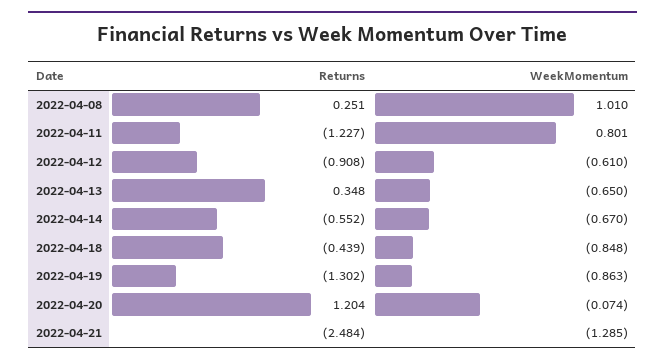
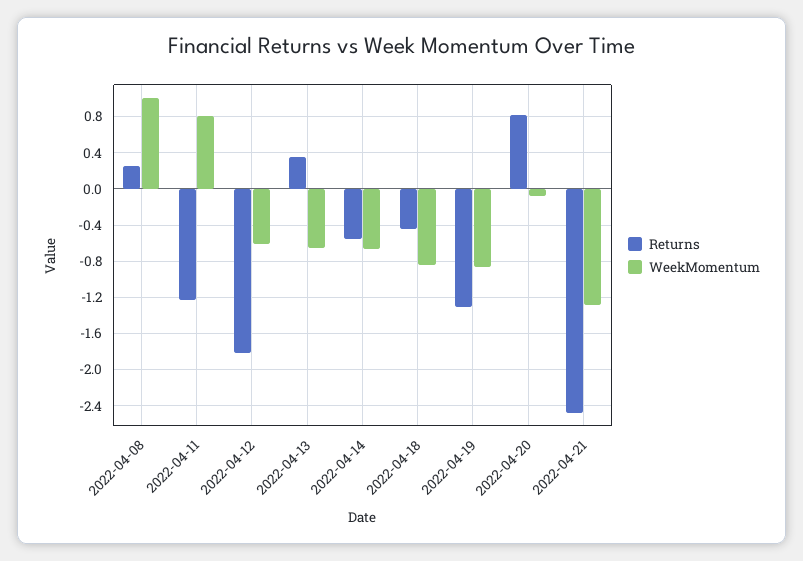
  {
    "Returns": {
      "2022-04-08": 0.251,
      "2022-04-11": -1.227,
-     "2022-04-12": -0.908,
+     "2022-04-12": -1.8,
      "2022-04-13": 0.348,
      "2022-04-14": -0.552,
      "2022-04-18": -0.439,
      "2022-04-19": -1.302,
-     "2022-04-20": 1.204,
+     "2022-04-20": 0.8,
      "2022-04-21": -2.484
    },
    "WeekMomentum": {
      "2022-04-08": 1.01,
      "2022-04-11": 0.801,
      "2022-04-12": -0.61,
      "2022-04-13": -0.65,
      "2022-04-14": -0.67,
      "2022-04-18": -0.848,
      "2022-04-19": -0.863,
      "2022-04-20": -0.074,
      "2022-04-21": -1.285
    }
  }

